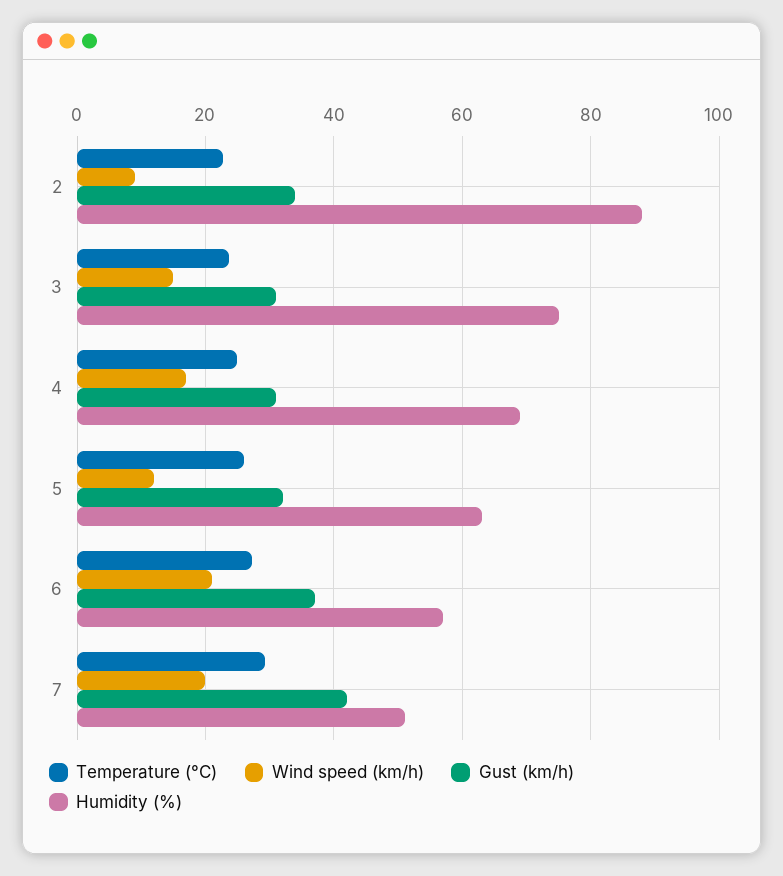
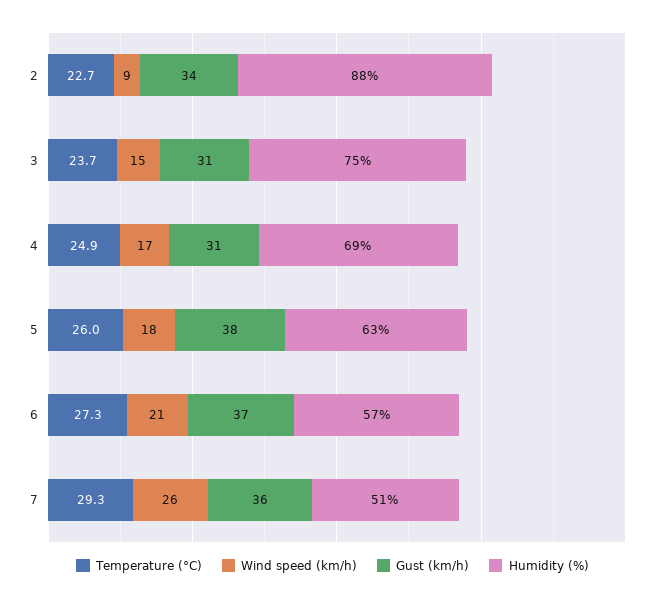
  {
    "Temperature (°C)": {
      "2": 22.7,
      "3": 23.7,
      "4": 24.9,
      "5": 26,
      "6": 27.3,
      "7": 29.3
    },
    "Wind speed (km/h)": {
      "2": 9,
      "3": 15,
      "4": 17,
-     "5": 12,
+     "5": 18,
      "6": 21,
-     "7": 20
+     "7": 26
    },
    "Gust (km/h)": {
      "2": 34,
      "3": 31,
      "4": 31,
-     "5": 32,
+     "5": 38,
      "6": 37,
-     "7": 42
+     "7": 36
    },
    "Humidity (%)": {
      "2": 88,
      "3": 75,
      "4": 69,
      "5": 63,
      "6": 57,
      "7": 51
    }
  }

